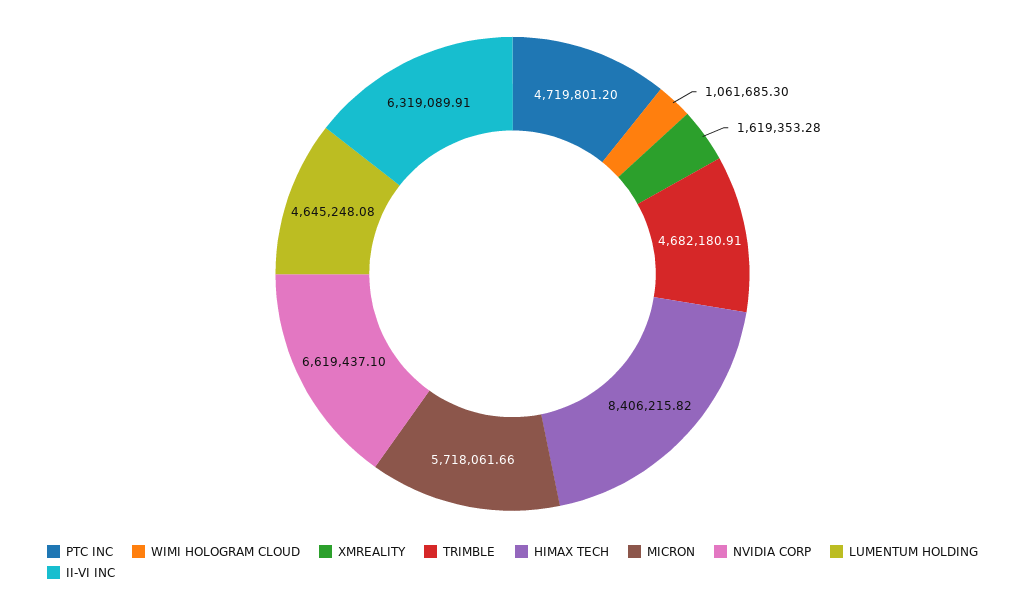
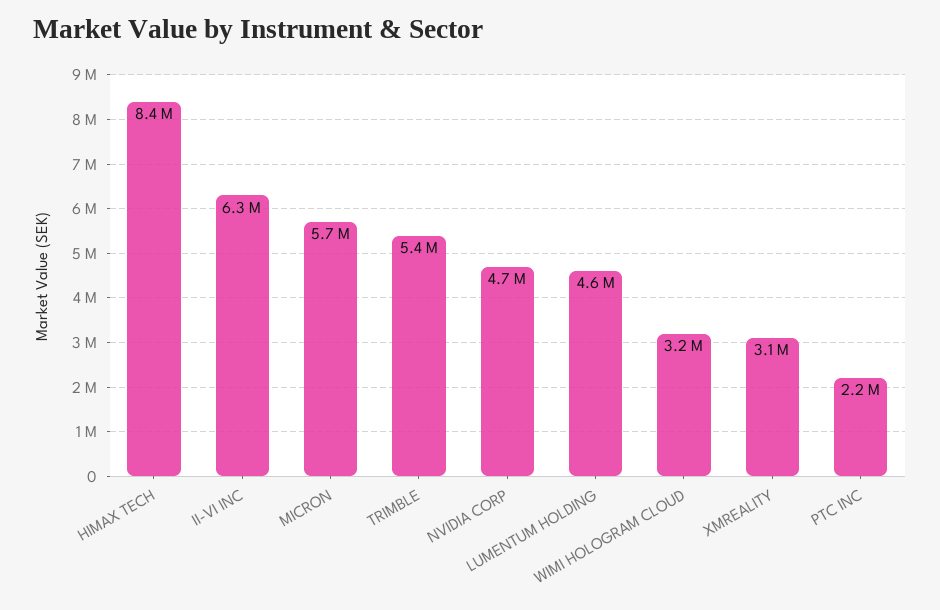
  {
-   "PTC INC": 4719801.2,
+   "PTC INC": 2200000,
-   "WIMI HOLOGRAM CLOUD": 1061685.3,
+   "WIMI HOLOGRAM CLOUD": 3200000,
-   "XMREALITY": 1619353.28,
+   "XMREALITY": 3100000,
-   "TRIMBLE": 4682180.91,
+   "TRIMBLE": 5400000,
    "HIMAX TECH": 8406215.82,
    "MICRON": 5718061.66,
-   "NVIDIA CORP": 6619437.1,
+   "NVIDIA CORP": 4700000,
    "LUMENTUM HOLDING": 4645248.08,
    "II-VI INC": 6319089.91
  }

